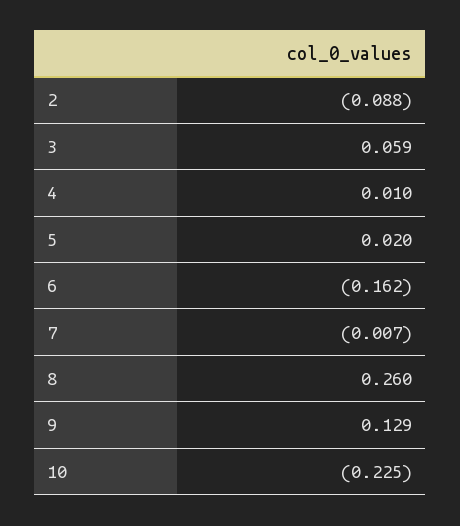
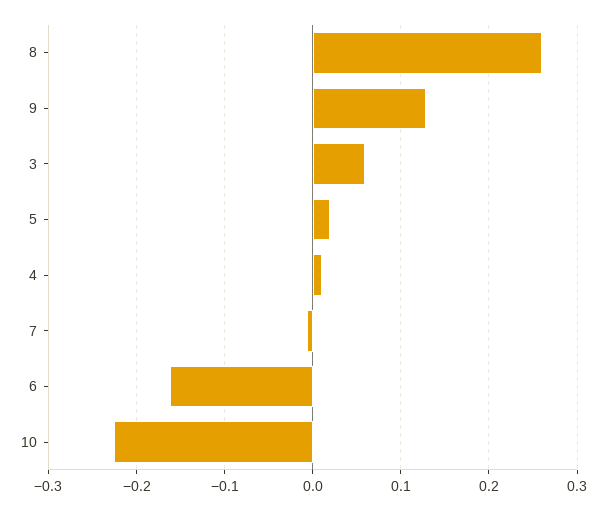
  {
-   "2": -0.088,
    "3": 0.059,
    "4": 0.01,
    "5": 0.02,
    "6": -0.162,
    "7": -0.007,
    "8": 0.26,
    "9": 0.129,
    "10": -0.225
  }

